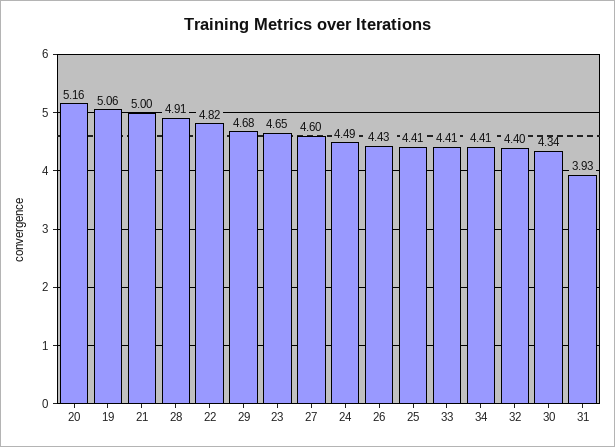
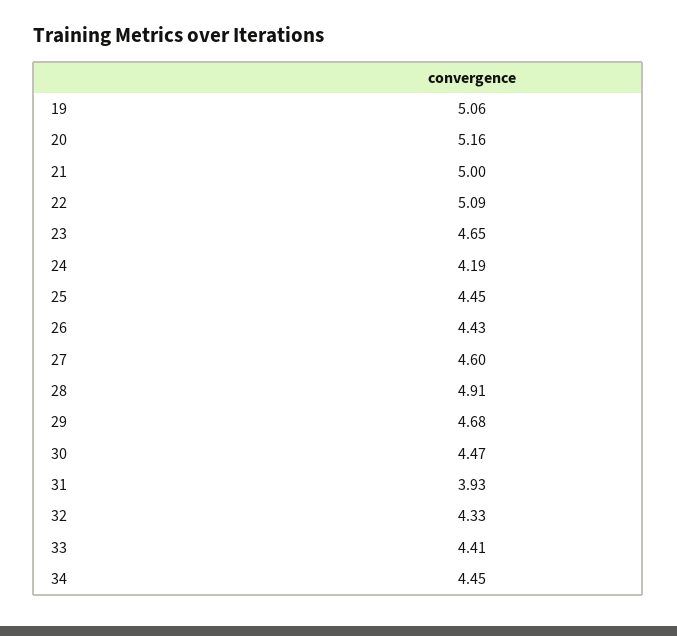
  {
    "20": 5.16,
    "19": 5.06,
    "21": 5,
    "28": 4.91,
-   "22": 4.82,
+   "22": 5.09,
    "29": 4.68,
    "23": 4.65,
    "27": 4.6,
-   "24": 4.49,
+   "24": 4.19,
    "26": 4.43,
-   "25": 4.41,
+   "25": 4.45,
    "33": 4.41,
-   "34": 4.41,
+   "34": 4.45,
-   "32": 4.4,
+   "32": 4.33,
-   "30": 4.34,
+   "30": 4.47,
    "31": 3.93
  }

